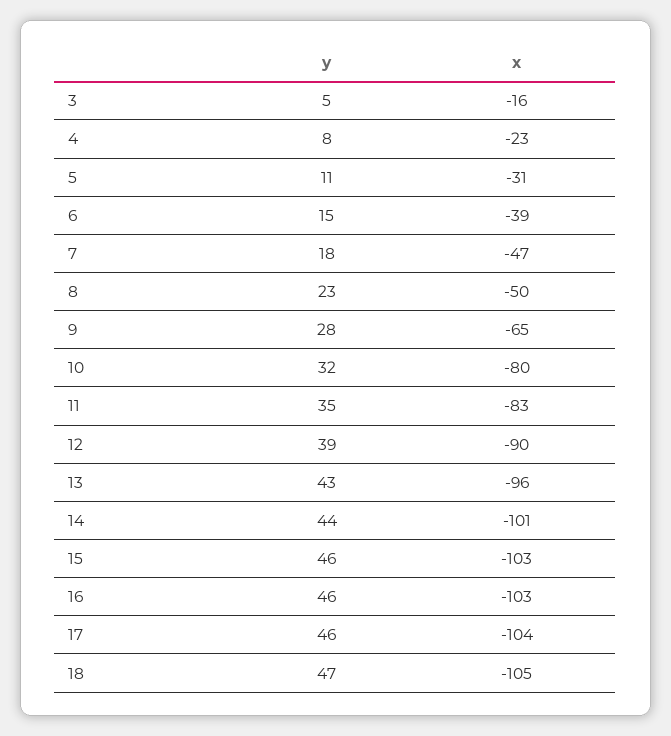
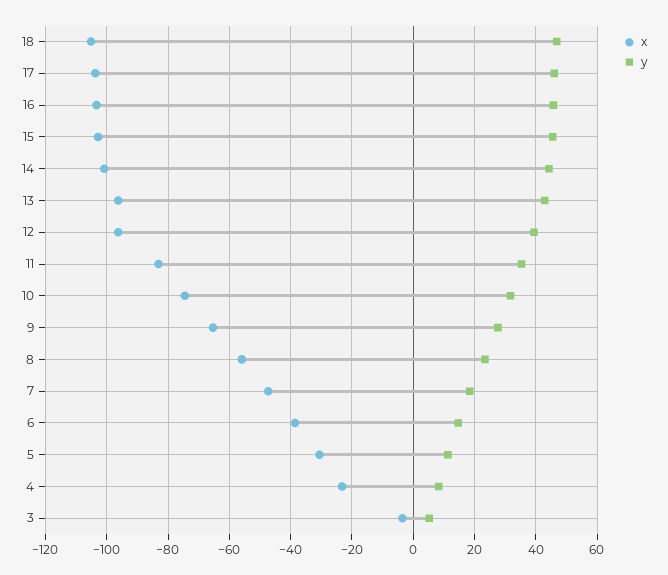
  {
    "y": {
      "3": 5,
      "4": 8,
      "5": 11,
      "6": 15,
      "7": 18,
      "8": 23,
      "9": 28,
      "10": 32,
      "11": 35,
      "12": 39,
      "13": 43,
      "14": 44,
      "15": 46,
      "16": 46,
      "17": 46,
      "18": 47
    },
    "x": {
-     "3": -16,
+     "3": -4,
      "4": -23,
      "5": -31,
      "6": -39,
      "7": -47,
-     "8": -50,
+     "8": -56,
      "9": -65,
-     "10": -80,
+     "10": -74,
      "11": -83,
-     "12": -90,
+     "12": -96,
      "13": -96,
      "14": -101,
      "15": -103,
      "16": -103,
      "17": -104,
      "18": -105
    }
  }

